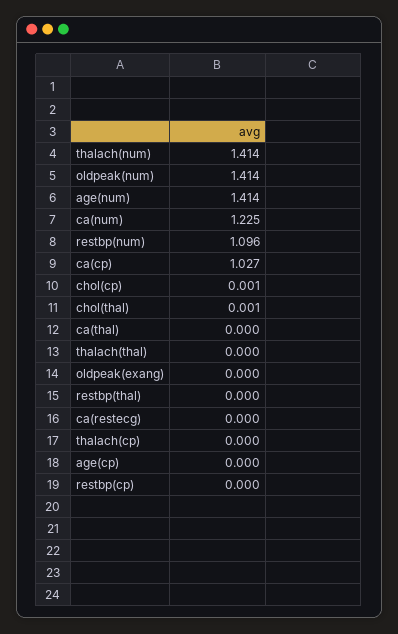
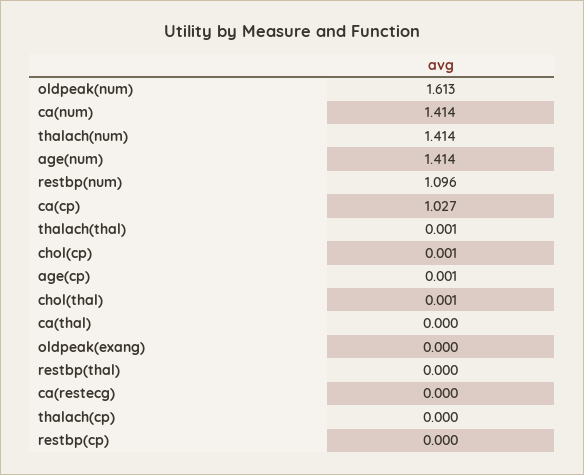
  {
    "thalach(num)": 1.414,
-   "oldpeak(num)": 1.414,
+   "oldpeak(num)": 1.613,
    "age(num)": 1.414,
-   "ca(num)": 1.225,
+   "ca(num)": 1.414,
    "restbp(num)": 1.096,
    "ca(cp)": 1.027,
    "chol(cp)": 0.001,
    "chol(thal)": 0.001,
    "ca(thal)": 0,
-   "thalach(thal)": 0,
+   "thalach(thal)": 0.001,
    "oldpeak(exang)": 0,
    "restbp(thal)": 0,
    "ca(restecg)": 0,
    "thalach(cp)": 0,
-   "age(cp)": 0,
+   "age(cp)": 0.001,
    "restbp(cp)": 0
  }

